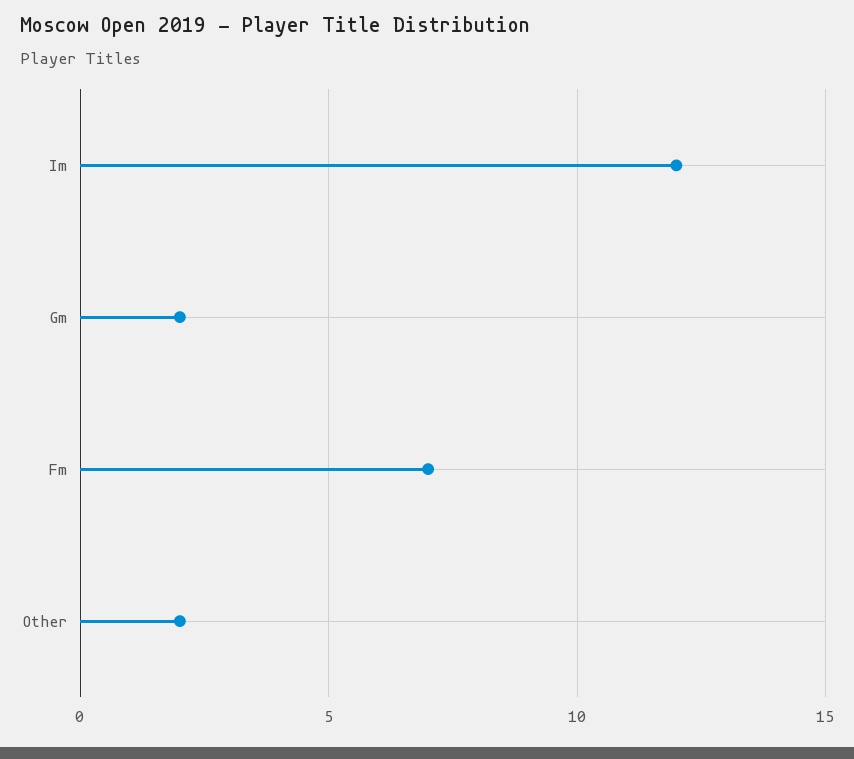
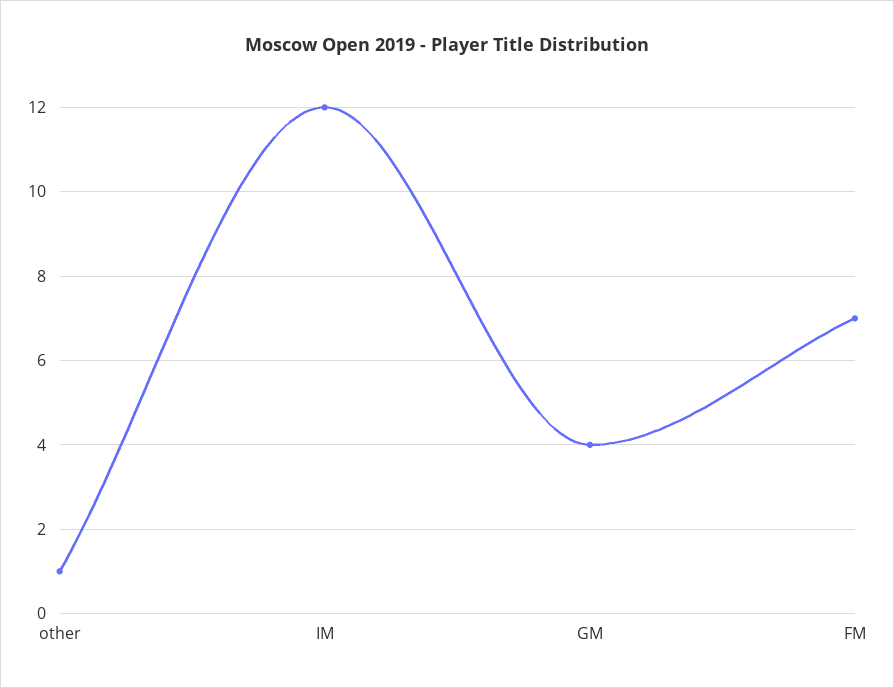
  {
    "Im": 12,
-   "Gm": 2,
+   "Gm": 4,
    "Fm": 7,
-   "Other": 2
+   "Other": 1
  }

